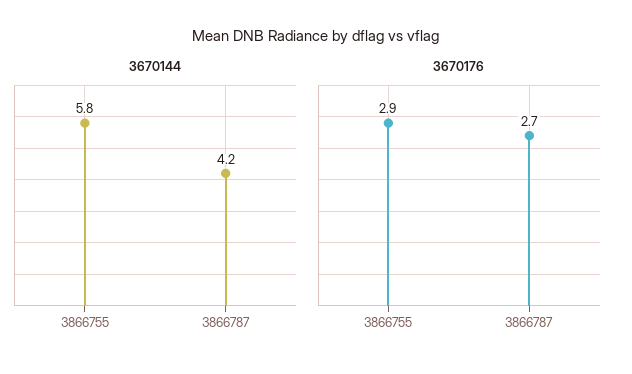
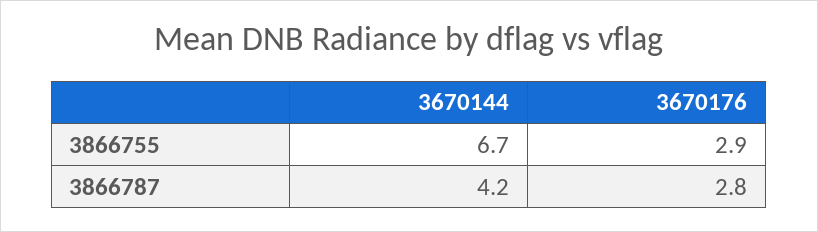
  {
    "3670144": {
-     "3866755": 5.8,
+     "3866755": 6.7,
      "3866787": 4.2
    },
    "3670176": {
      "3866755": 2.9,
-     "3866787": 2.7
+     "3866787": 2.8
    }
  }

